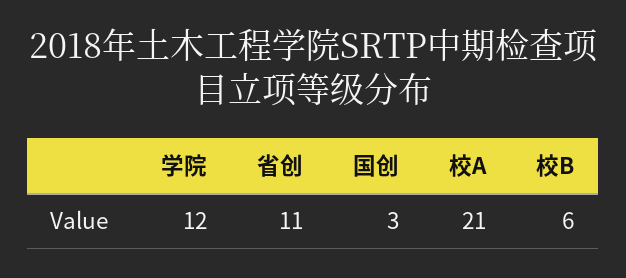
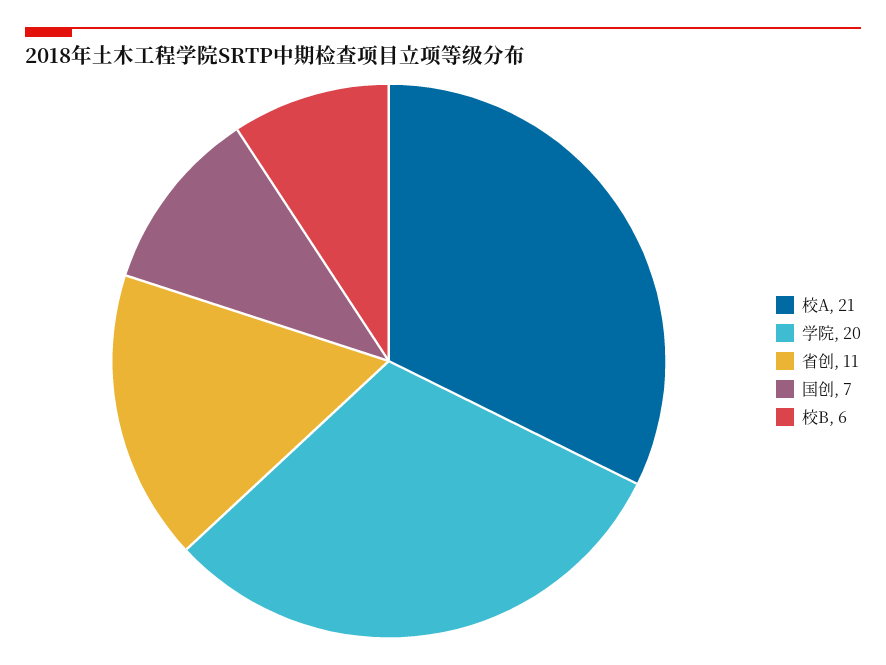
  {
-   "学院": 12,
+   "学院": 20,
    "省创": 11,
-   "国创": 3,
+   "国创": 7,
    "校A": 21,
    "校B": 6
  }

